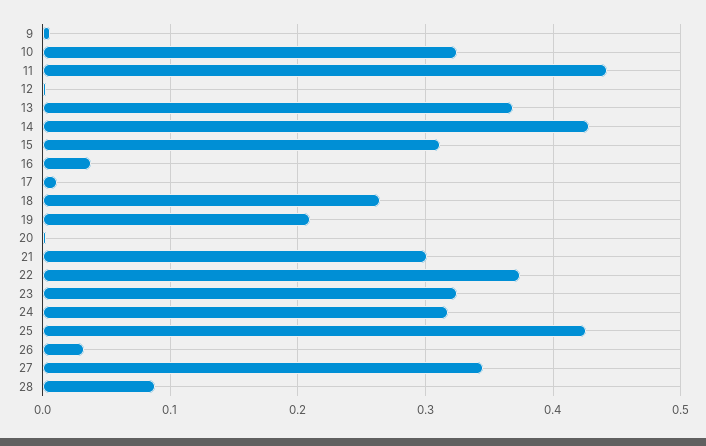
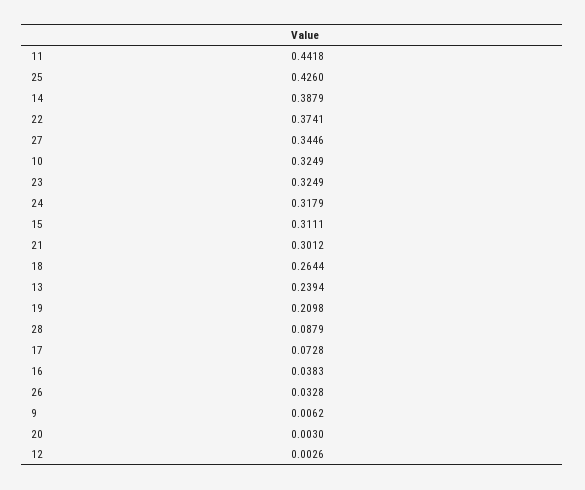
  {
    "9": 0.0062,
    "10": 0.3249,
    "11": 0.4418,
    "12": 0.0026,
-   "13": 0.37,
+   "13": 0.2394,
-   "14": 0.43,
+   "14": 0.3879,
    "15": 0.3111,
    "16": 0.0383,
-   "17": 0.01,
+   "17": 0.0728,
    "18": 0.2644,
    "19": 0.2098,
    "20": 0.003,
    "21": 0.3012,
    "22": 0.3741,
    "23": 0.3249,
    "24": 0.3179,
    "25": 0.426,
    "26": 0.0328,
    "27": 0.3446,
    "28": 0.0879
  }

